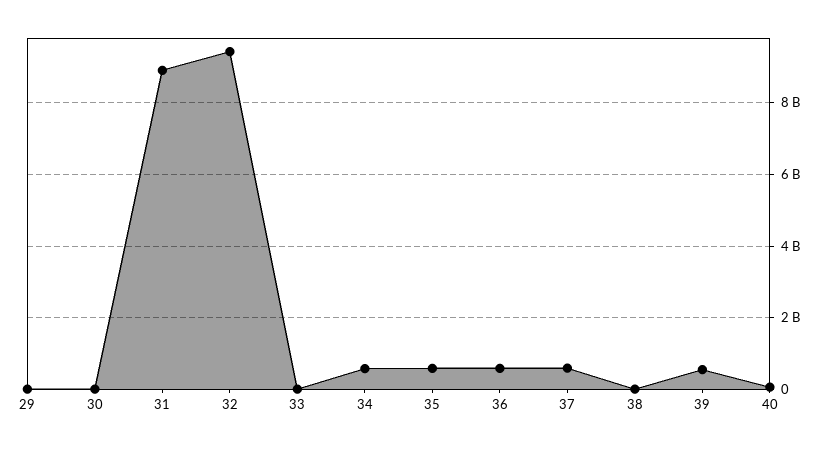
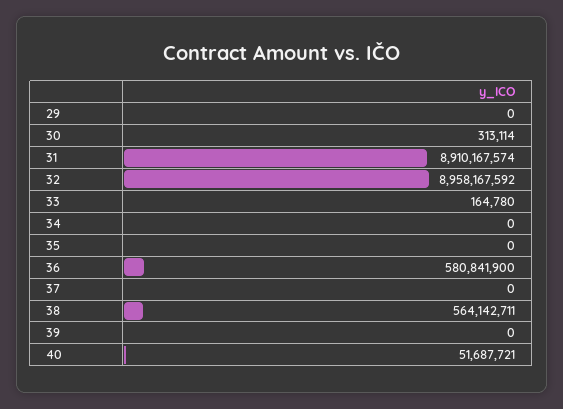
  {
    "29": 0,
    "30": 313114,
    "31": 8910167574,
-   "32": 9400000000,
+   "32": 8958167592,
    "33": 164780,
-   "34": 600000000,
+   "34": 0,
-   "35": 600000000,
+   "35": 0,
    "36": 580841900,
-   "37": 600000000,
+   "37": 0,
-   "38": 0,
+   "38": 564142711,
-   "39": 600000000,
+   "39": 0,
    "40": 51687721
  }

